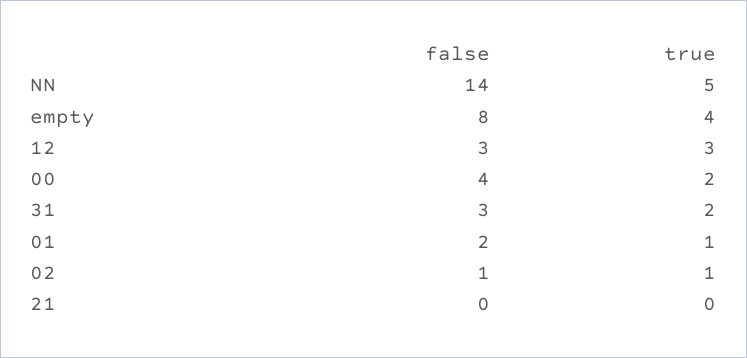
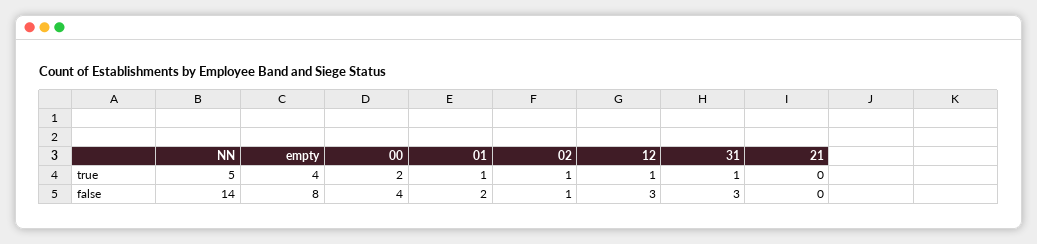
  {
    "false": {
      "NN": 14,
      "empty": 8,
      "12": 3,
      "00": 4,
      "31": 3,
      "01": 2,
      "02": 1,
      "21": 0
    },
    "true": {
      "NN": 5,
      "empty": 4,
-     "12": 3,
+     "12": 1,
      "00": 2,
-     "31": 2,
+     "31": 1,
      "01": 1,
      "02": 1,
      "21": 0
    }
  }

